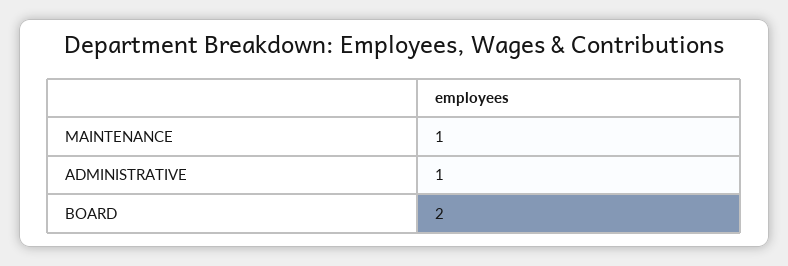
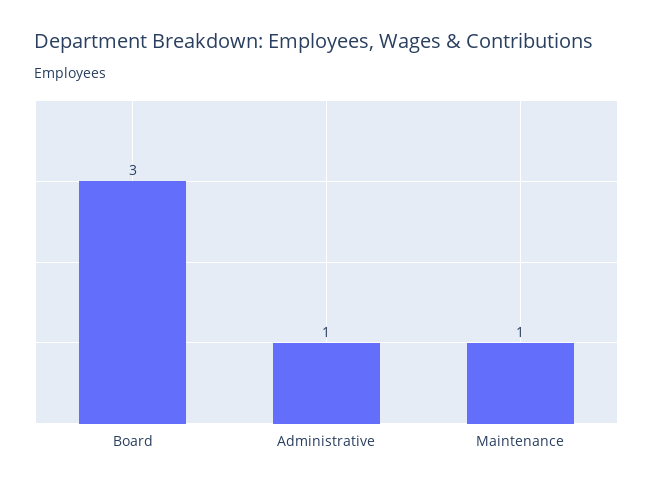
  {
    "MAINTENANCE": 1,
    "ADMINISTRATIVE": 1,
-   "BOARD": 2
+   "BOARD": 3
  }

